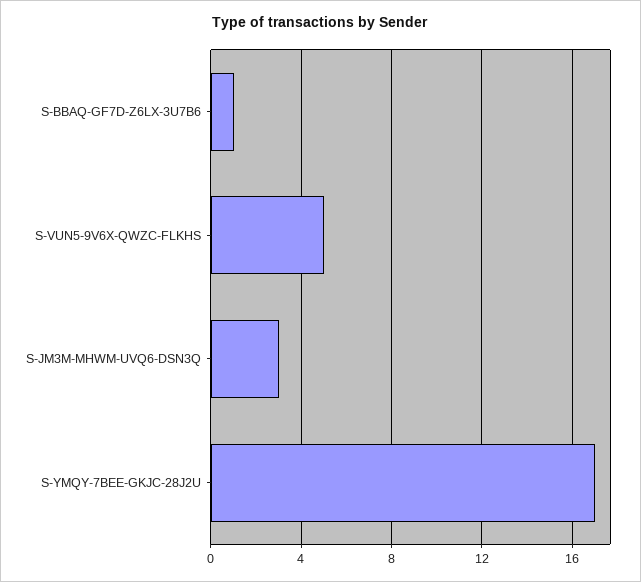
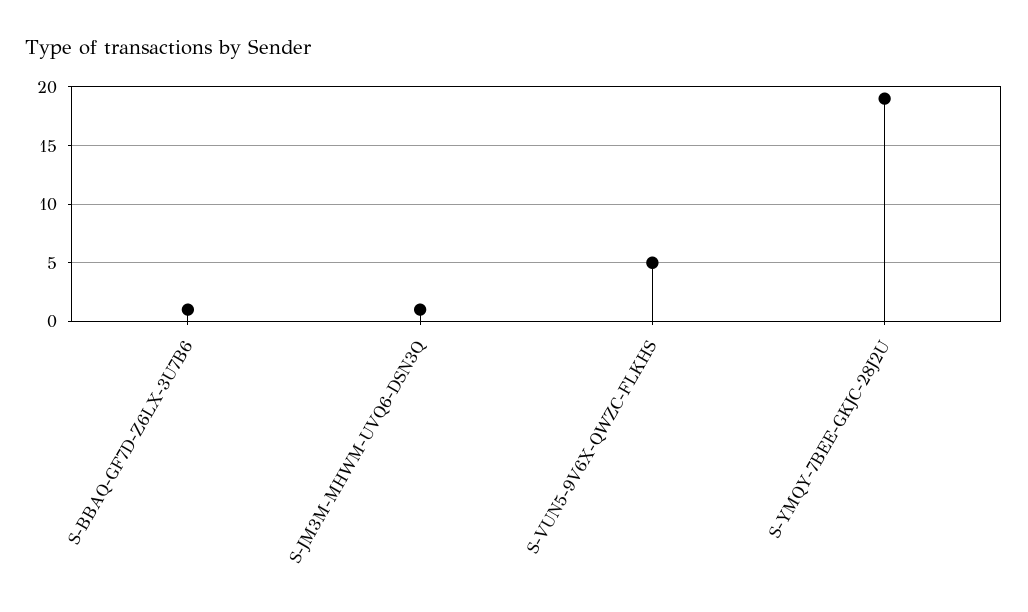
  {
    "S-BBAQ-GF7D-Z6LX-3U7B6": 1,
    "S-VUN5-9V6X-QWZC-FLKHS": 5,
-   "S-JM3M-MHWM-UVQ6-DSN3Q": 3,
+   "S-JM3M-MHWM-UVQ6-DSN3Q": 1,
-   "S-YMQY-7BEE-GKJC-28J2U": 17
+   "S-YMQY-7BEE-GKJC-28J2U": 19
  }

